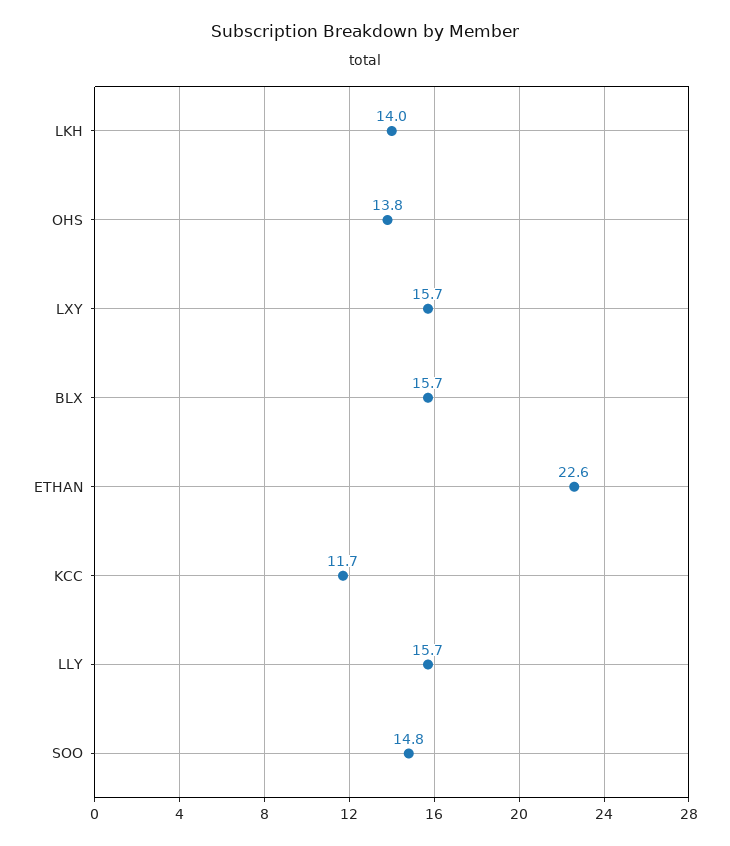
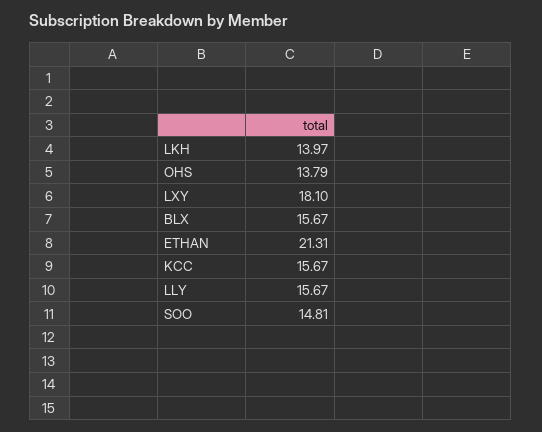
  {
    "LKH": 13.97,
    "OHS": 13.79,
-   "LXY": 15.7,
+   "LXY": 18.1,
    "BLX": 15.67,
-   "ETHAN": 22.6,
+   "ETHAN": 21.31,
-   "KCC": 11.7,
+   "KCC": 15.67,
    "LLY": 15.67,
    "SOO": 14.81
  }

